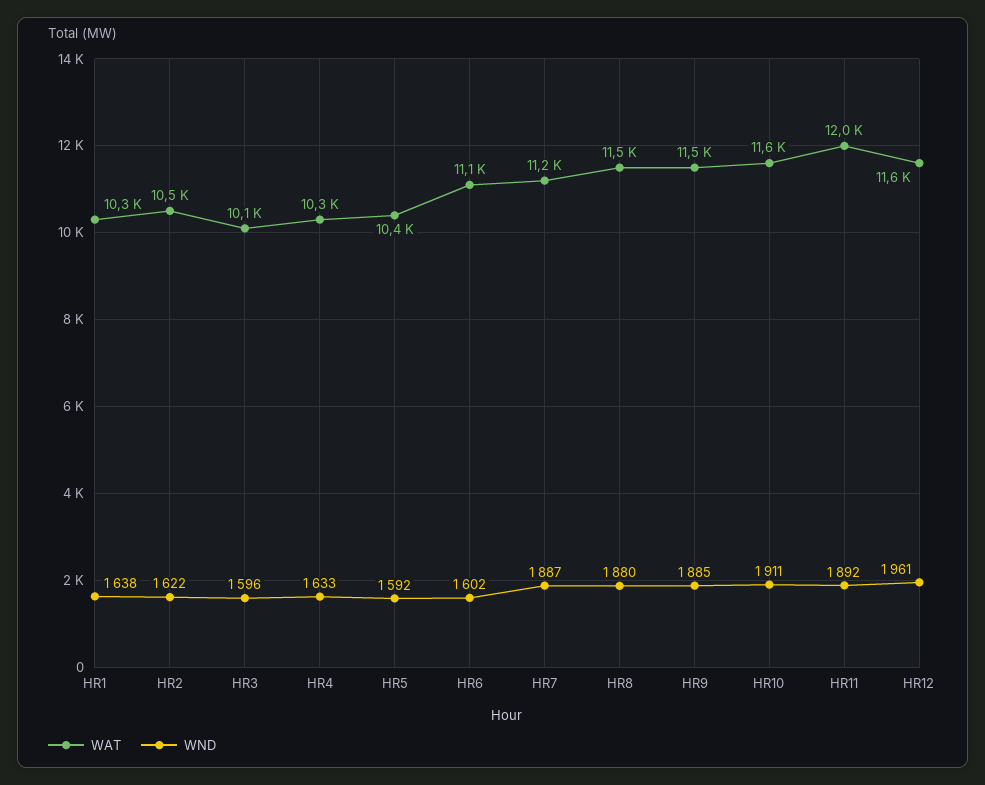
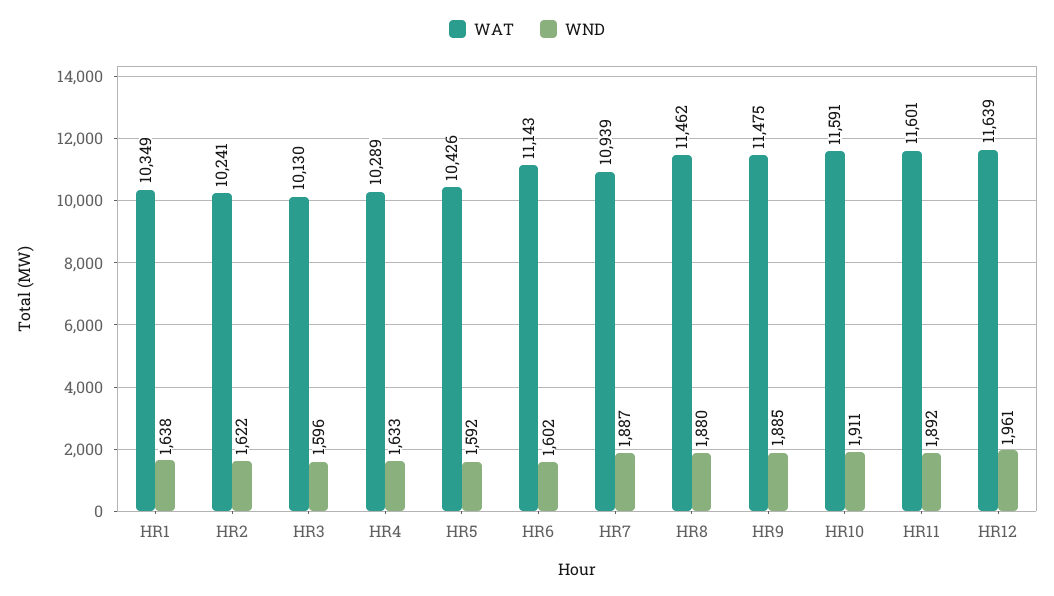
  {
    "WAT": {
      "HR1": 10349,
-     "HR2": 10500,
+     "HR2": 10241,
      "HR3": 10130,
      "HR4": 10289,
      "HR5": 10426,
      "HR6": 11143,
-     "HR7": 11200,
+     "HR7": 10939,
      "HR8": 11462,
      "HR9": 11475,
      "HR10": 11591,
-     "HR11": 12000,
+     "HR11": 11601,
      "HR12": 11639
    },
    "WND": {
      "HR1": 1638,
      "HR2": 1622,
      "HR3": 1596,
      "HR4": 1633,
      "HR5": 1592,
      "HR6": 1602,
      "HR7": 1887,
      "HR8": 1880,
      "HR9": 1885,
      "HR10": 1911,
      "HR11": 1892,
      "HR12": 1961
    }
  }

